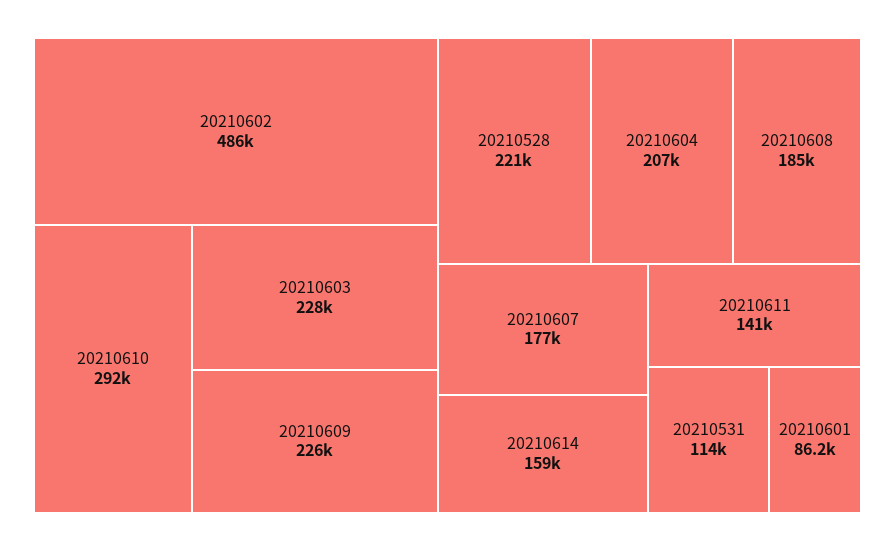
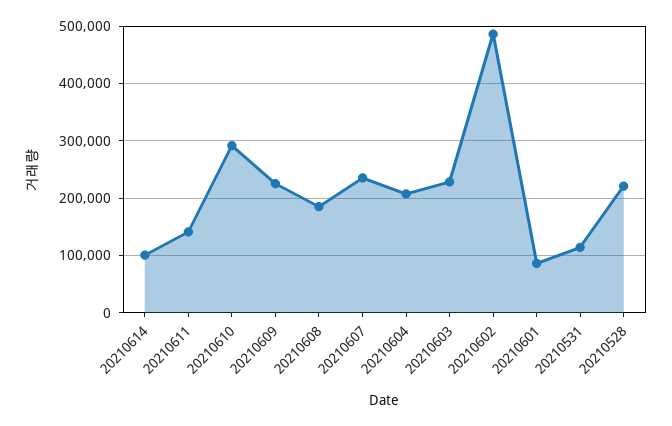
  {
    "20210602": 486000,
    "20210610": 292000,
    "20210603": 228000,
    "20210609": 226000,
    "20210528": 221000,
    "20210604": 207000,
    "20210608": 185000,
-   "20210607": 177000,
+   "20210607": 240000,
-   "20210614": 159000,
+   "20210614": 100000,
    "20210611": 141000,
    "20210531": 114000,
    "20210601": 86200
  }

